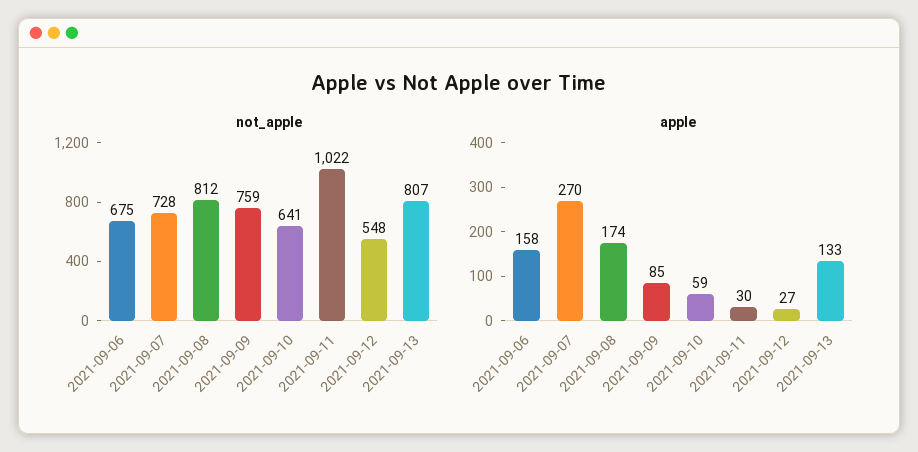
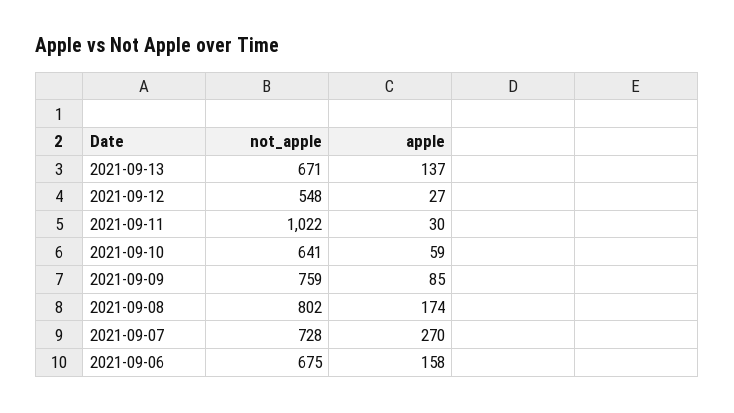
  {
    "not_apple": {
      "2021-09-06": 675,
      "2021-09-07": 728,
-     "2021-09-08": 812,
+     "2021-09-08": 802,
      "2021-09-09": 759,
      "2021-09-10": 641,
      "2021-09-11": 1022,
      "2021-09-12": 548,
-     "2021-09-13": 807
+     "2021-09-13": 671
    },
    "apple": {
      "2021-09-06": 158,
      "2021-09-07": 270,
      "2021-09-08": 174,
      "2021-09-09": 85,
      "2021-09-10": 59,
      "2021-09-11": 30,
      "2021-09-12": 27,
-     "2021-09-13": 133
+     "2021-09-13": 137
    }
  }

